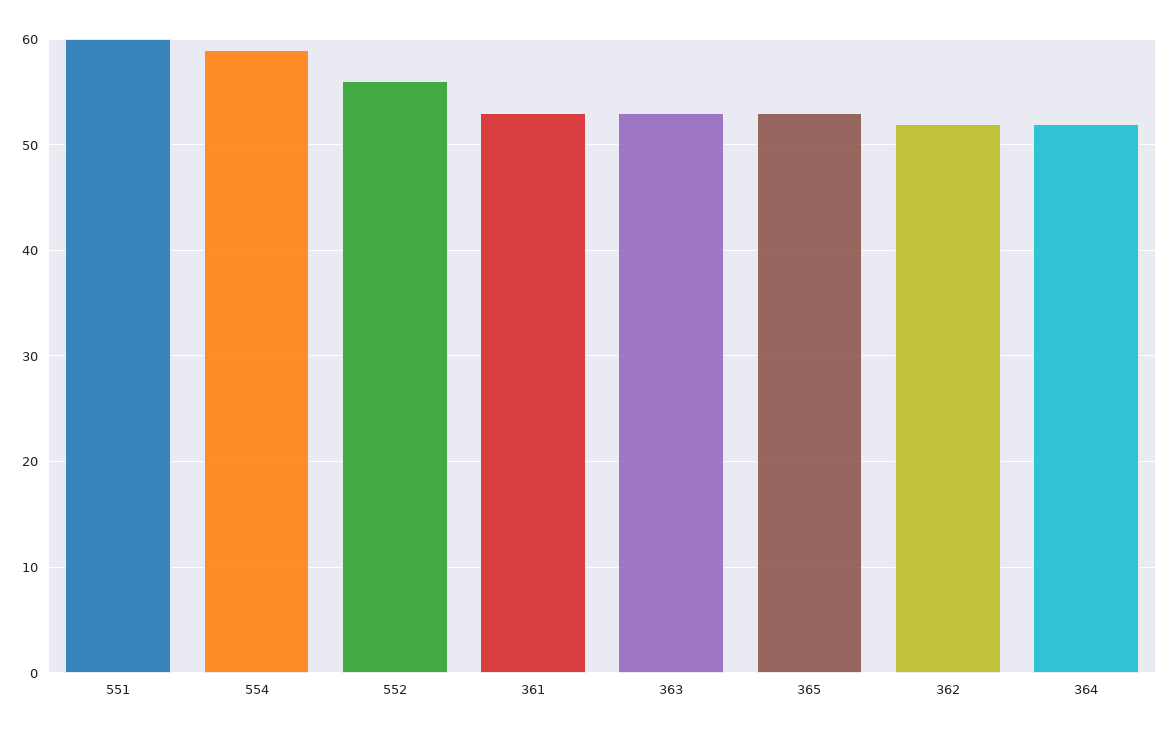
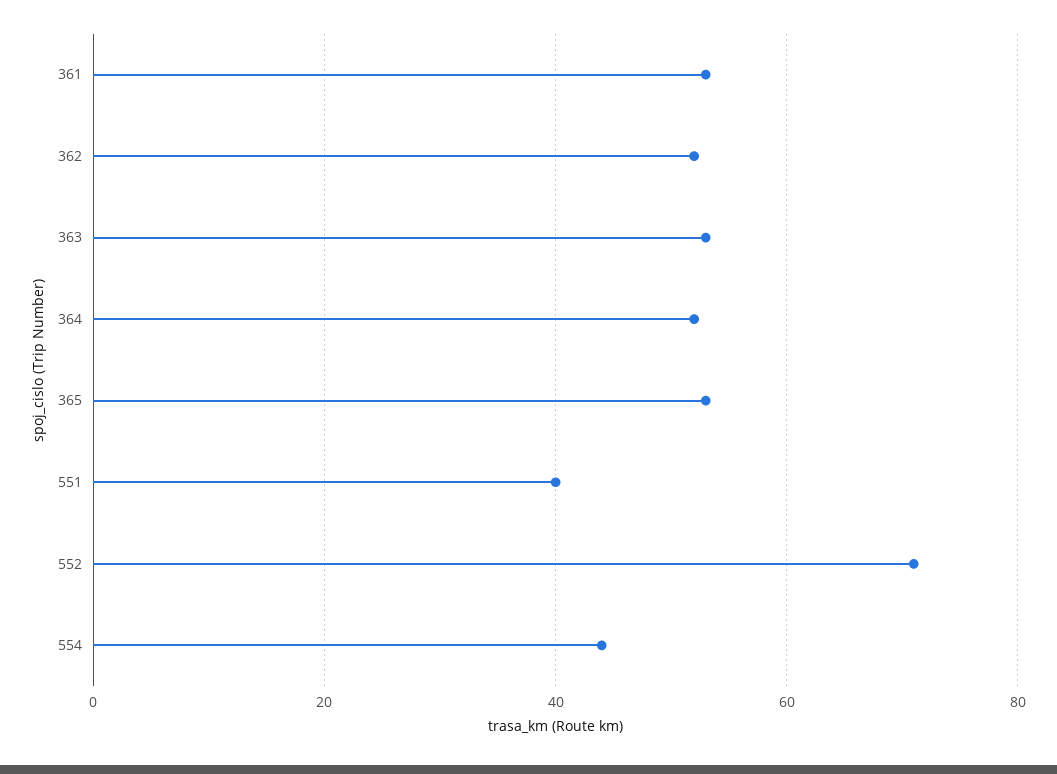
  {
-   "551": 60,
+   "551": 40,
-   "554": 59,
+   "554": 45,
-   "552": 56,
+   "552": 70,
    "361": 53,
    "363": 53,
    "365": 53,
    "362": 52,
    "364": 52
  }

